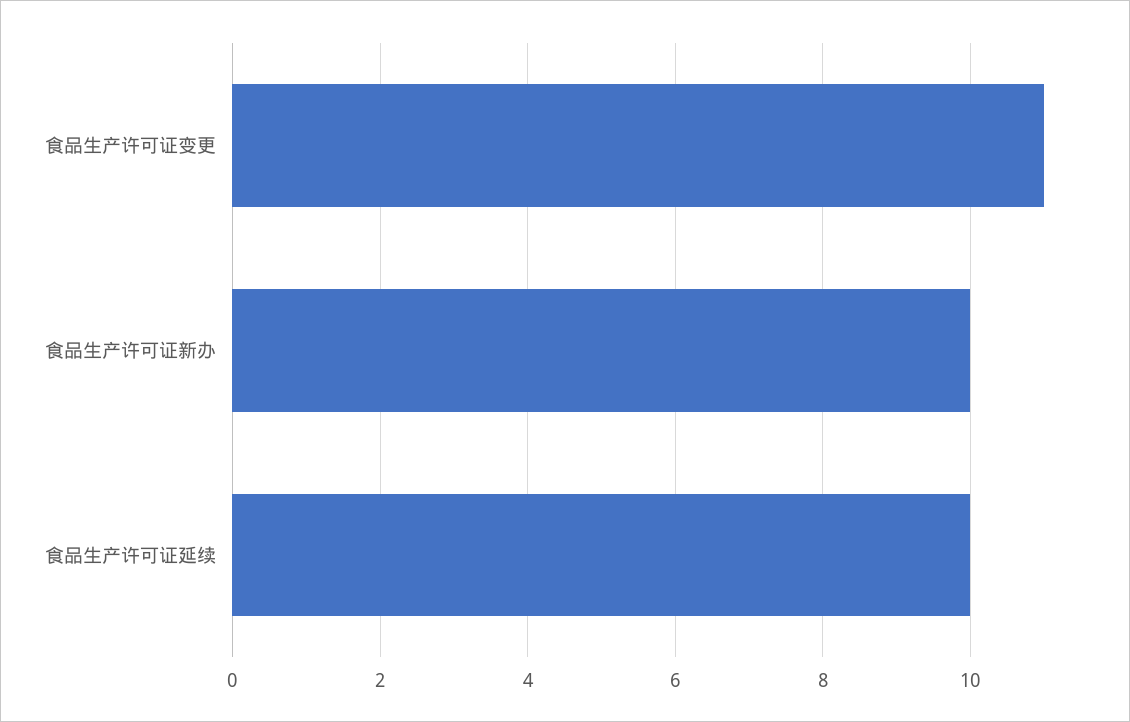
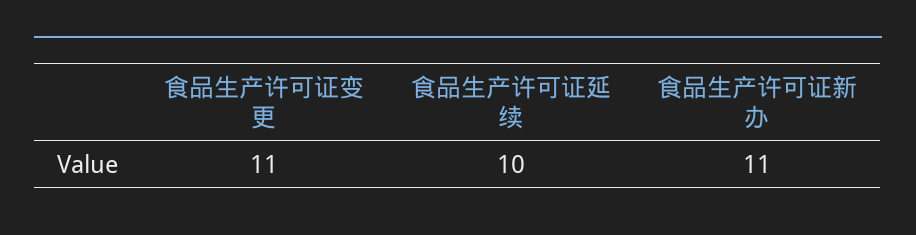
  {
    "食品生产许可证变更": 11,
-   "食品生产许可证新办": 10,
+   "食品生产许可证新办": 11,
    "食品生产许可证延续": 10
  }

